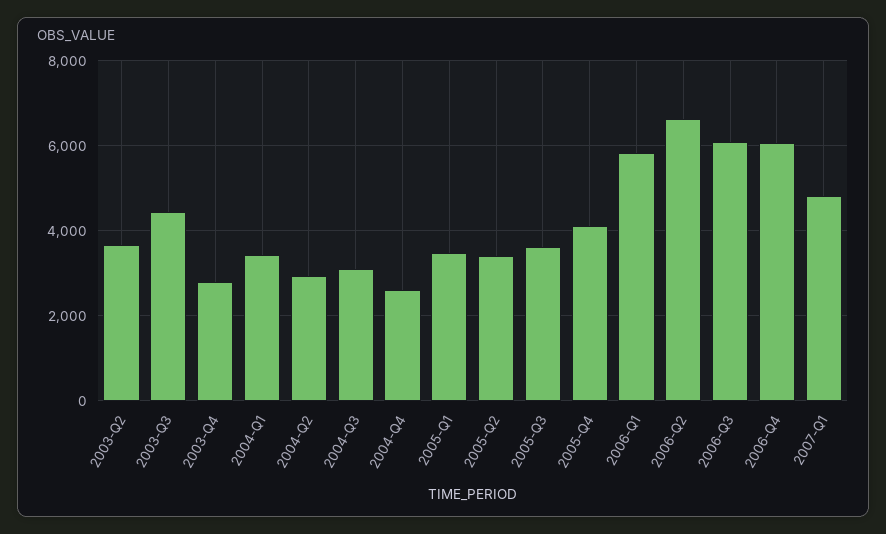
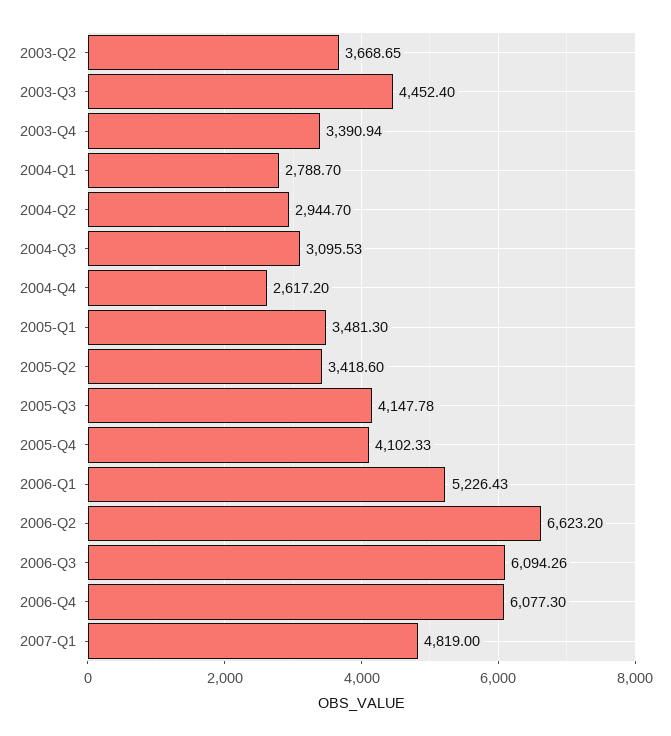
  {
    "2003-Q2": 3668.65,
    "2003-Q3": 4452.4,
-   "2003-Q4": 2800,
+   "2003-Q4": 3390.94,
-   "2004-Q1": 3400,
+   "2004-Q1": 2788.7,
    "2004-Q2": 2944.7,
    "2004-Q3": 3095.53,
    "2004-Q4": 2617.2,
    "2005-Q1": 3481.3,
    "2005-Q2": 3418.6,
-   "2005-Q3": 3600,
+   "2005-Q3": 4147.78,
    "2005-Q4": 4102.33,
-   "2006-Q1": 5800,
+   "2006-Q1": 5226.43,
    "2006-Q2": 6623.2,
    "2006-Q3": 6094.26,
    "2006-Q4": 6077.3,
    "2007-Q1": 4819
  }

